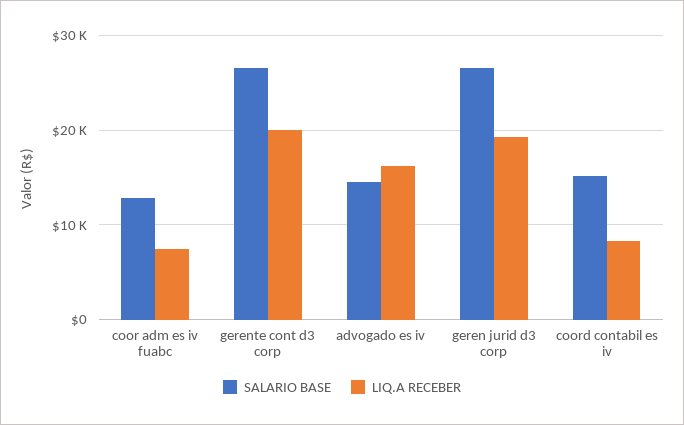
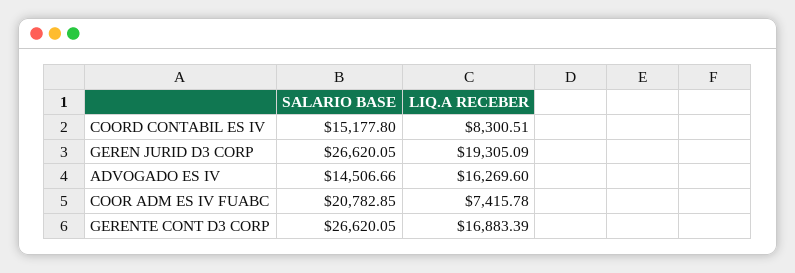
  {
    "SALARIO BASE": {
-     "coor adm es iv fuabc": 13000,
+     "coor adm es iv fuabc": 20782.85,
      "gerente cont d3 corp": 26620.05,
      "advogado es iv": 14506.66,
      "geren jurid d3 corp": 26620.05,
      "coord contabil es iv": 15177.8
    },
    "LIQ.A RECEBER": {
      "coor adm es iv fuabc": 7415.78,
-     "gerente cont d3 corp": 20000,
+     "gerente cont d3 corp": 16883.39,
      "advogado es iv": 16269.6,
      "geren jurid d3 corp": 19305.09,
      "coord contabil es iv": 8300.51
    }
  }

